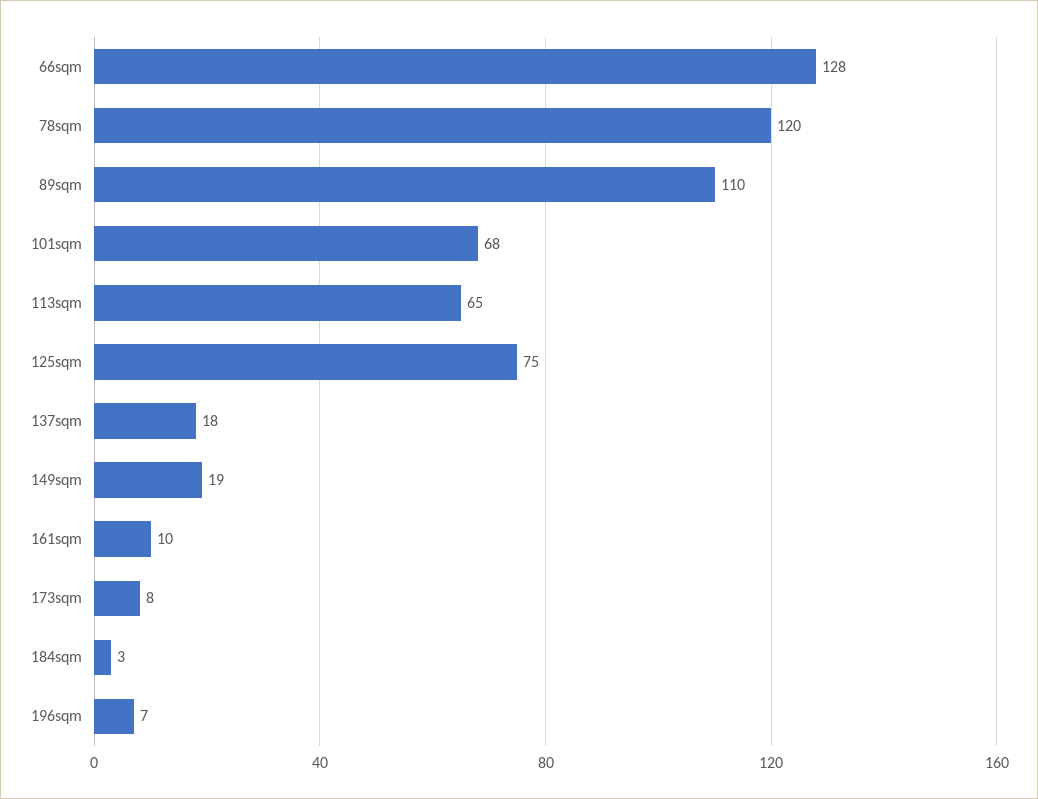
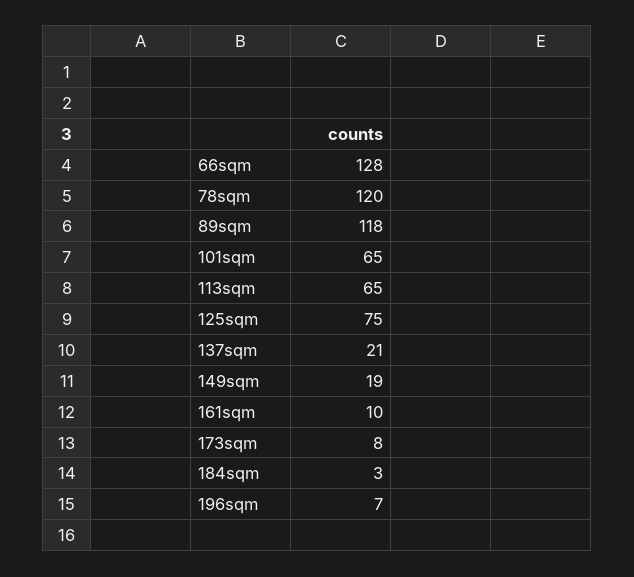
  {
    "66sqm": 128,
    "78sqm": 120,
-   "89sqm": 110,
+   "89sqm": 118,
-   "101sqm": 68,
+   "101sqm": 65,
    "113sqm": 65,
    "125sqm": 75,
-   "137sqm": 18,
+   "137sqm": 21,
    "149sqm": 19,
    "161sqm": 10,
    "173sqm": 8,
    "184sqm": 3,
    "196sqm": 7
  }

